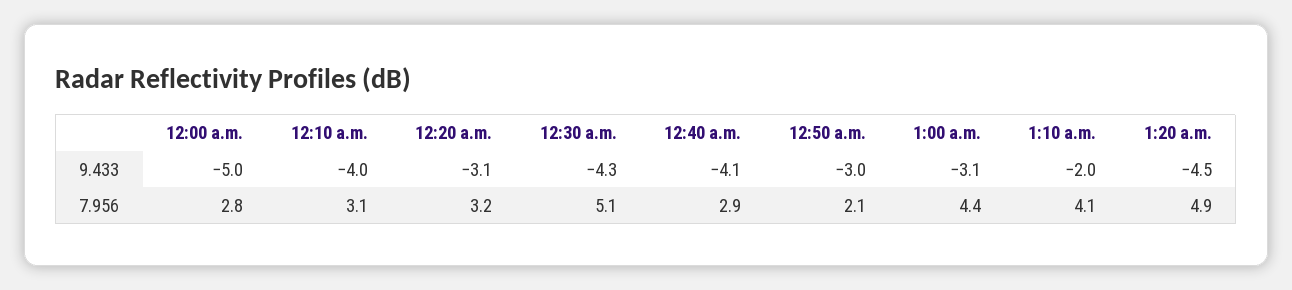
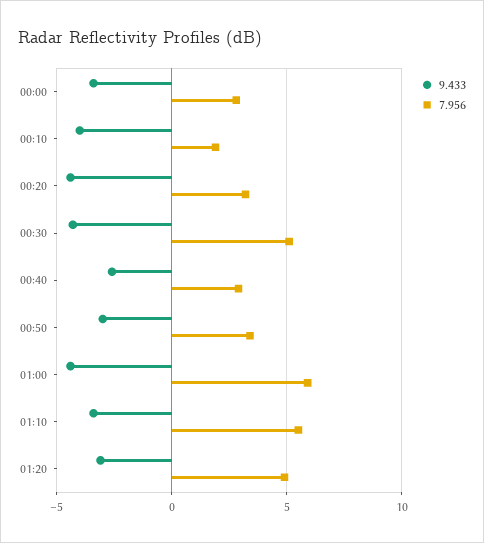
  {
    "9.433": {
-     "12:00 a.m.": -5,
+     "12:00 a.m.": -3.5,
      "12:10 a.m.": -4,
-     "12:20 a.m.": -3.1,
+     "12:20 a.m.": -4.5,
      "12:30 a.m.": -4.3,
-     "12:40 a.m.": -4.1,
+     "12:40 a.m.": -2.5,
      "12:50 a.m.": -3,
-     "1:00 a.m.": -3.1,
+     "1:00 a.m.": -4.5,
-     "1:10 a.m.": -2,
+     "1:10 a.m.": -3.5,
-     "1:20 a.m.": -4.5
+     "1:20 a.m.": -3
    },
    "7.956": {
      "12:00 a.m.": 2.8,
-     "12:10 a.m.": 3.1,
+     "12:10 a.m.": 2,
      "12:20 a.m.": 3.2,
      "12:30 a.m.": 5.1,
      "12:40 a.m.": 2.9,
-     "12:50 a.m.": 2.1,
+     "12:50 a.m.": 3.5,
-     "1:00 a.m.": 4.4,
+     "1:00 a.m.": 6,
-     "1:10 a.m.": 4.1,
+     "1:10 a.m.": 5.5,
      "1:20 a.m.": 4.9
    }
  }

